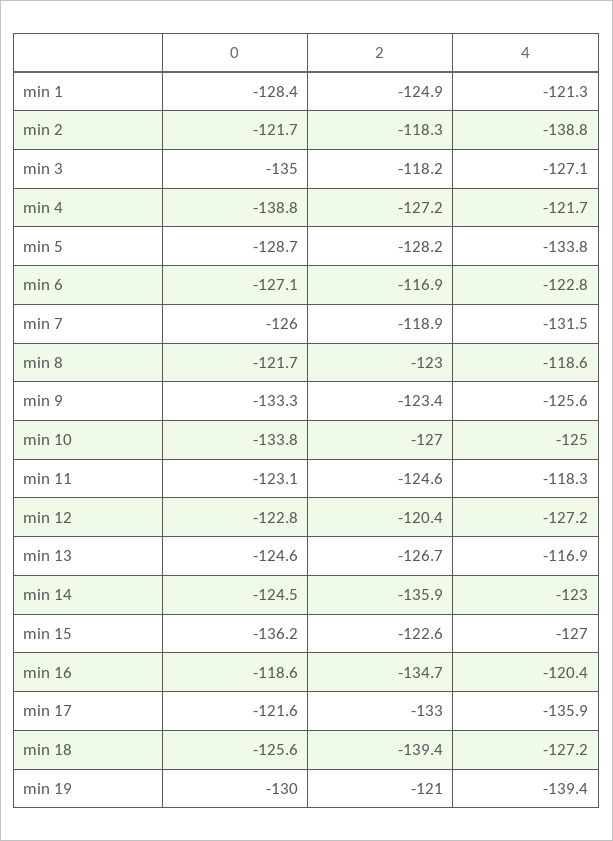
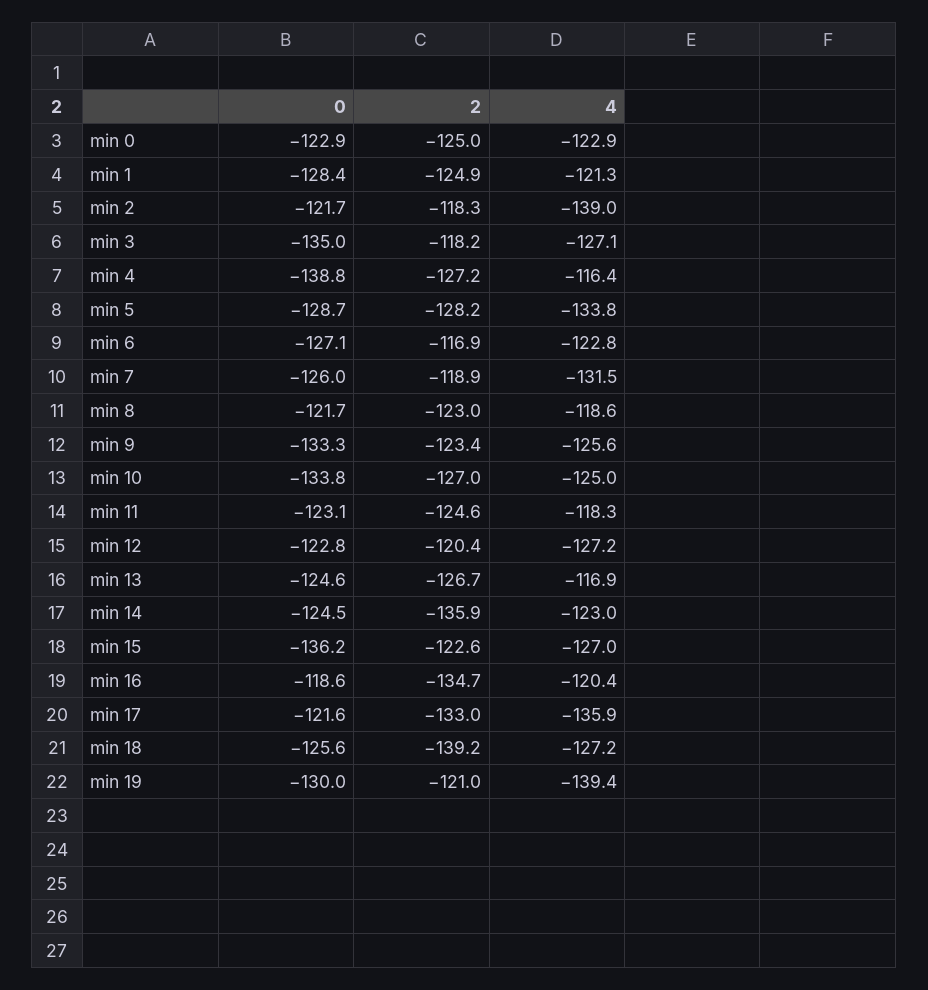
  {
    "0": {
      "min 1": -128.4,
      "min 2": -121.7,
      "min 3": -135,
      "min 4": -138.8,
      "min 5": -128.7,
      "min 6": -127.1,
      "min 7": -126,
      "min 8": -121.7,
      "min 9": -133.3,
      "min 10": -133.8,
      "min 11": -123.1,
      "min 12": -122.8,
      "min 13": -124.6,
      "min 14": -124.5,
      "min 15": -136.2,
      "min 16": -118.6,
      "min 17": -121.6,
      "min 18": -125.6,
-     "min 19": -130
+     "min 19": -130,
+     "min 0": -122.9
    },
    "2": {
      "min 1": -124.9,
      "min 2": -118.3,
      "min 3": -118.2,
      "min 4": -127.2,
      "min 5": -128.2,
      "min 6": -116.9,
      "min 7": -118.9,
      "min 8": -123,
      "min 9": -123.4,
      "min 10": -127,
      "min 11": -124.6,
      "min 12": -120.4,
      "min 13": -126.7,
      "min 14": -135.9,
      "min 15": -122.6,
      "min 16": -134.7,
      "min 17": -133,
-     "min 18": -139.4,
+     "min 18": -139.2,
-     "min 19": -121
+     "min 19": -121,
+     "min 0": -125
    },
    "4": {
      "min 1": -121.3,
-     "min 2": -138.8,
+     "min 2": -139,
      "min 3": -127.1,
-     "min 4": -121.7,
+     "min 4": -116.4,
      "min 5": -133.8,
      "min 6": -122.8,
      "min 7": -131.5,
      "min 8": -118.6,
      "min 9": -125.6,
      "min 10": -125,
      "min 11": -118.3,
      "min 12": -127.2,
      "min 13": -116.9,
      "min 14": -123,
      "min 15": -127,
      "min 16": -120.4,
      "min 17": -135.9,
      "min 18": -127.2,
-     "min 19": -139.4
+     "min 19": -139.4,
+     "min 0": -122.9
    }
  }

